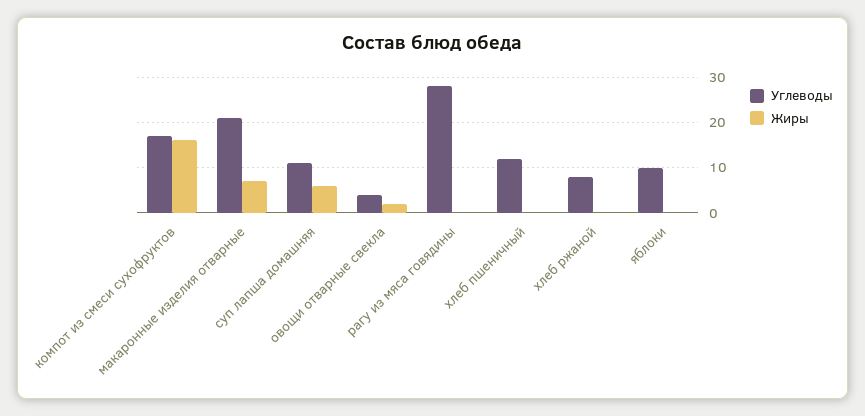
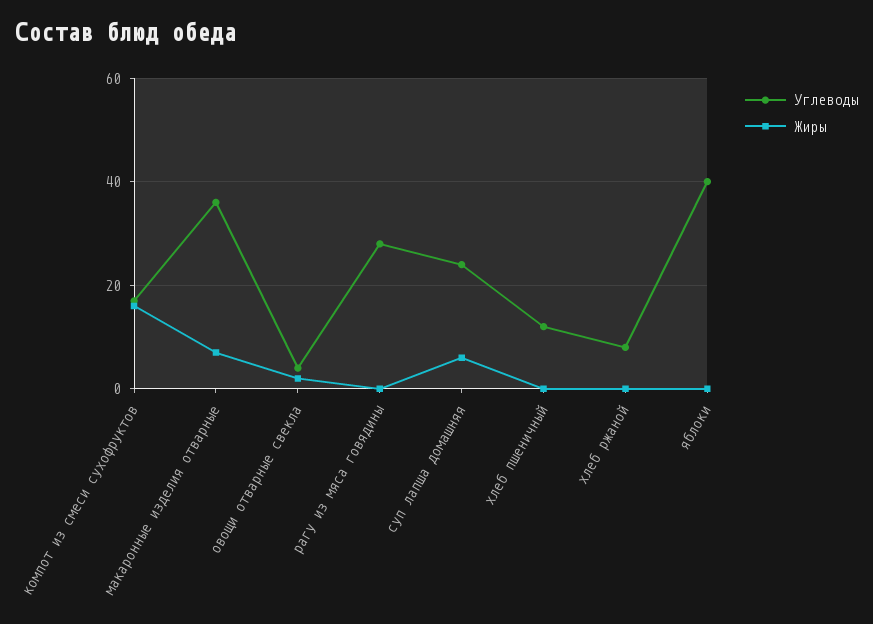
  {
    "Углеводы": {
      "компот из смеси сухофруктов": 15,
-     "макаронные изделия отварные": 20,
+     "макаронные изделия отварные": 35,
-     "суп лапша домашняя": 10,
+     "суп лапша домашняя": 25,
      "овощи отварные свекла": 5,
      "рагу из мяса говядины": 30,
      "хлеб пшеничный": 10,
      "хлеб ржаной": 10,
-     "яблоки": 10
+     "яблоки": 40
    },
    "Жиры": {
      "компот из смеси сухофруктов": 15,
      "макаронные изделия отварные": 5,
      "суп лапша домашняя": 5,
      "овощи отварные свекла": 0,
      "рагу из мяса говядины": 0,
      "хлеб пшеничный": 0,
      "хлеб ржаной": 0,
      "яблоки": 0
    }
  }

